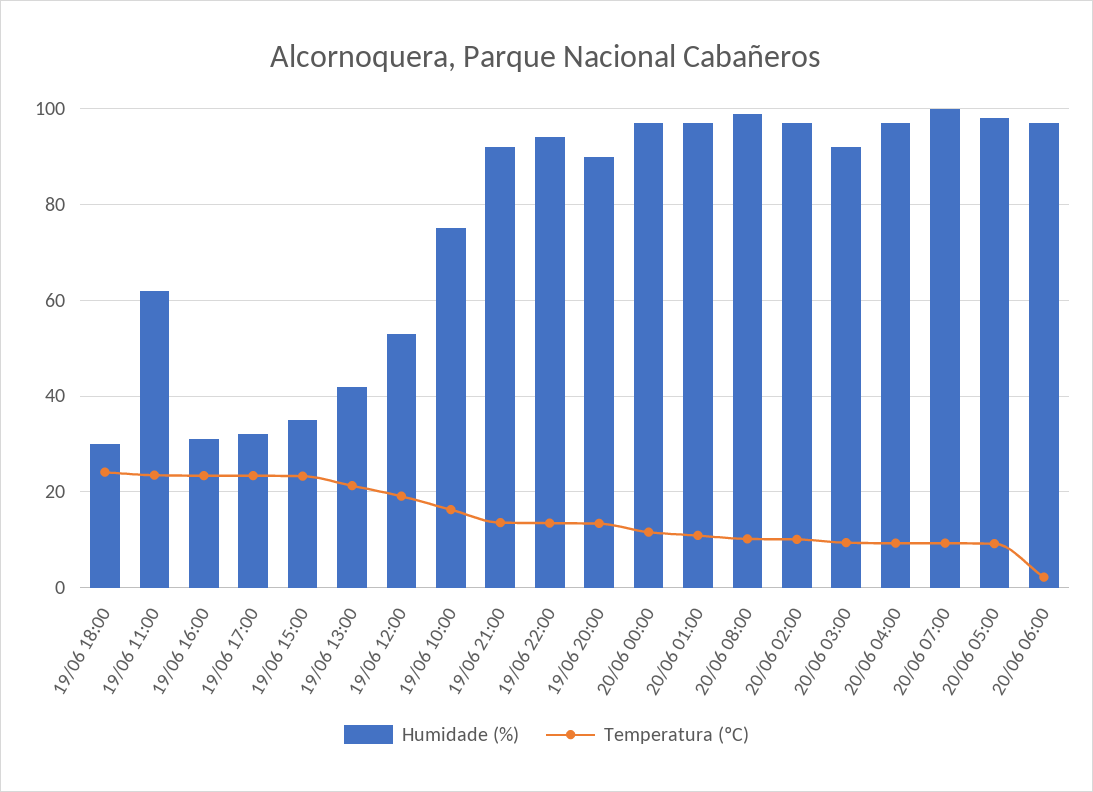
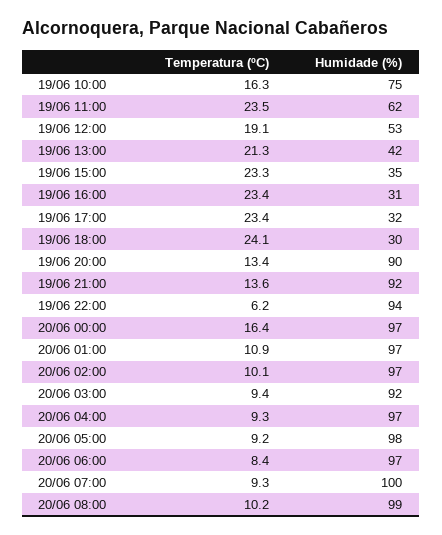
  {
    "Humidade (%)": {
      "19/06 18:00": 30,
      "19/06 11:00": 62,
      "19/06 16:00": 31,
      "19/06 17:00": 32,
      "19/06 15:00": 35,
      "19/06 13:00": 42,
      "19/06 12:00": 53,
      "19/06 10:00": 75,
      "19/06 21:00": 92,
      "19/06 22:00": 94,
      "19/06 20:00": 90,
      "20/06 00:00": 97,
      "20/06 01:00": 97,
      "20/06 08:00": 99,
      "20/06 02:00": 97,
      "20/06 03:00": 92,
      "20/06 04:00": 97,
      "20/06 07:00": 100,
      "20/06 05:00": 98,
      "20/06 06:00": 97
    },
    "Temperatura (ºC)": {
      "19/06 18:00": 24.1,
      "19/06 11:00": 23.5,
      "19/06 16:00": 23.4,
      "19/06 17:00": 23.4,
      "19/06 15:00": 23.3,
      "19/06 13:00": 21.3,
      "19/06 12:00": 19.1,
      "19/06 10:00": 16.3,
      "19/06 21:00": 13.6,
-     "19/06 22:00": 14,
+     "19/06 22:00": 6.2,
      "19/06 20:00": 13.4,
-     "20/06 00:00": 12,
+     "20/06 00:00": 16.4,
      "20/06 01:00": 10.9,
      "20/06 08:00": 10.2,
      "20/06 02:00": 10.1,
      "20/06 03:00": 9.4,
      "20/06 04:00": 9.3,
      "20/06 07:00": 9.3,
      "20/06 05:00": 9.2,
-     "20/06 06:00": 2
+     "20/06 06:00": 8.4
    }
  }

